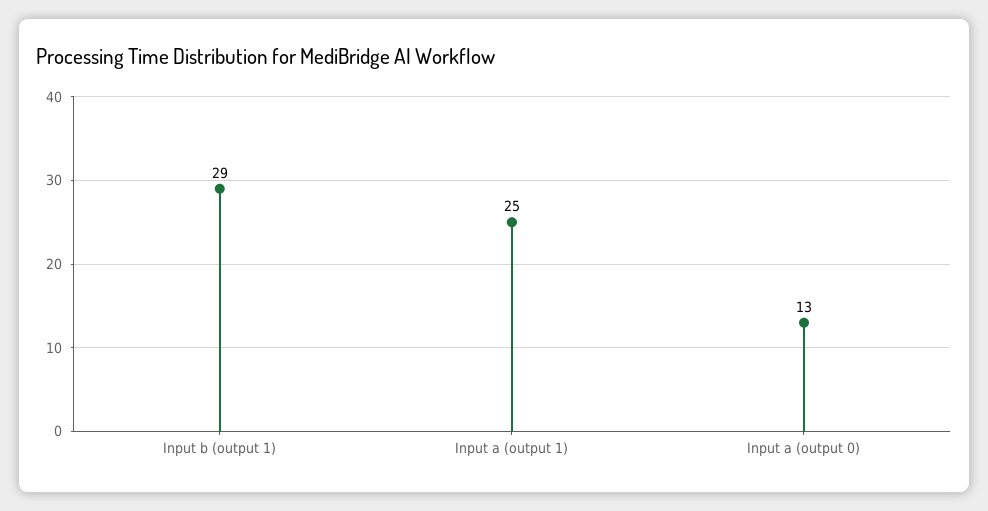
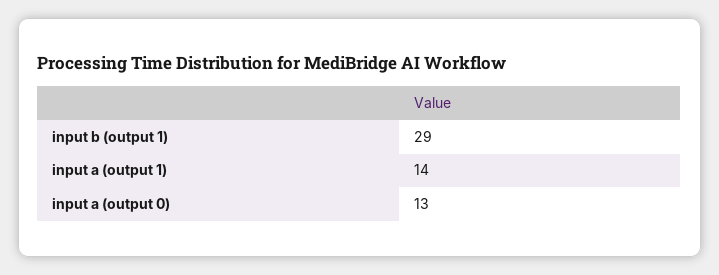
  {
    "Input b (output 1)": 29,
-   "Input a (output 1)": 25,
+   "Input a (output 1)": 14,
    "Input a (output 0)": 13
  }

